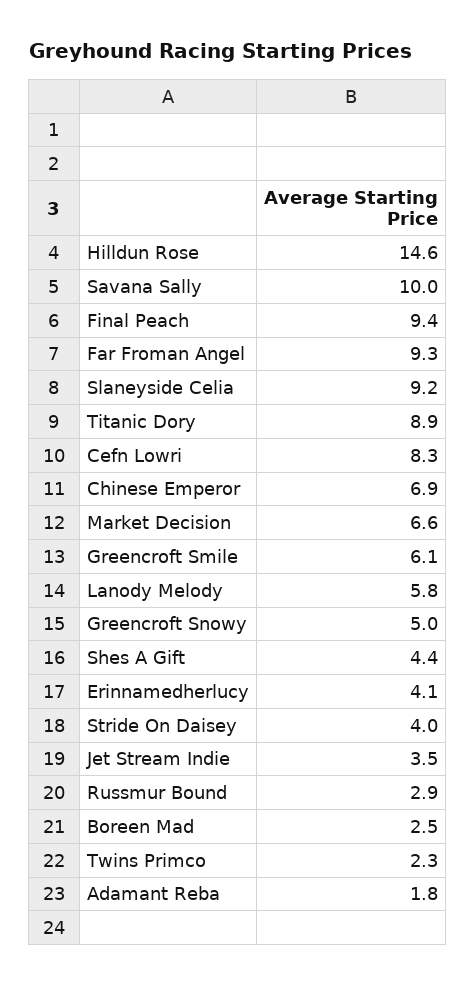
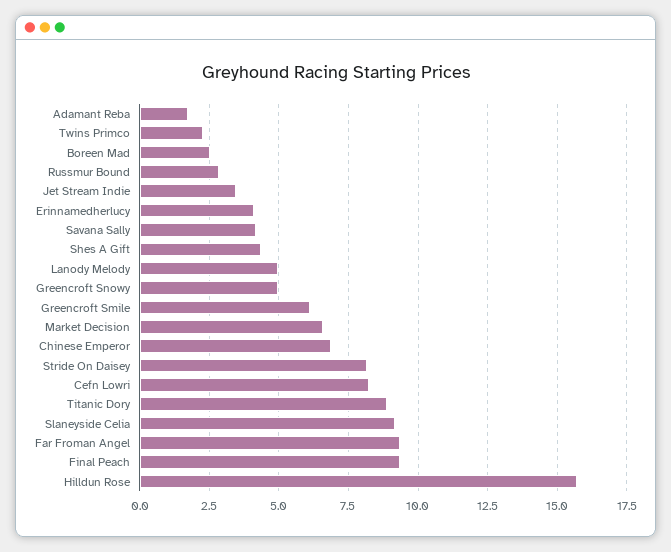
  {
-   "Hilldun Rose": 14.6,
+   "Hilldun Rose": 15.75,
-   "Savana Sally": 10,
+   "Savana Sally": 4.25,
    "Final Peach": 9.4,
    "Far Froman Angel": 9.3,
    "Slaneyside Celia": 9.2,
    "Titanic Dory": 8.9,
    "Cefn Lowri": 8.3,
    "Chinese Emperor": 6.9,
    "Market Decision": 6.6,
    "Greencroft Smile": 6.1,
-   "Lanody Melody": 5.8,
+   "Lanody Melody": 5,
    "Greencroft Snowy": 5,
    "Shes A Gift": 4.4,
    "Erinnamedherlucy": 4.1,
-   "Stride On Daisey": 4,
+   "Stride On Daisey": 8.25,
    "Jet Stream Indie": 3.5,
    "Russmur Bound": 2.9,
    "Boreen Mad": 2.5,
    "Twins Primco": 2.3,
    "Adamant Reba": 1.8
  }

